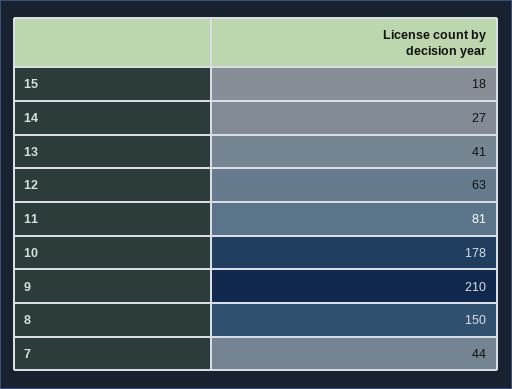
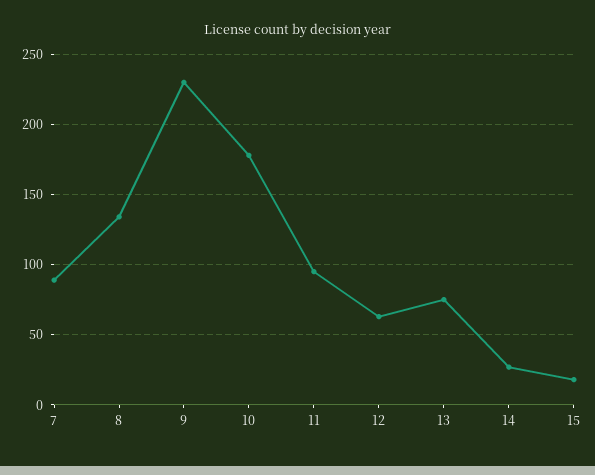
  {
    "15": 18,
    "14": 27,
-   "13": 41,
+   "13": 75,
    "12": 63,
-   "11": 81,
+   "11": 95,
    "10": 178,
-   "9": 210,
+   "9": 230,
-   "8": 150,
+   "8": 135,
-   "7": 44
+   "7": 90
  }

